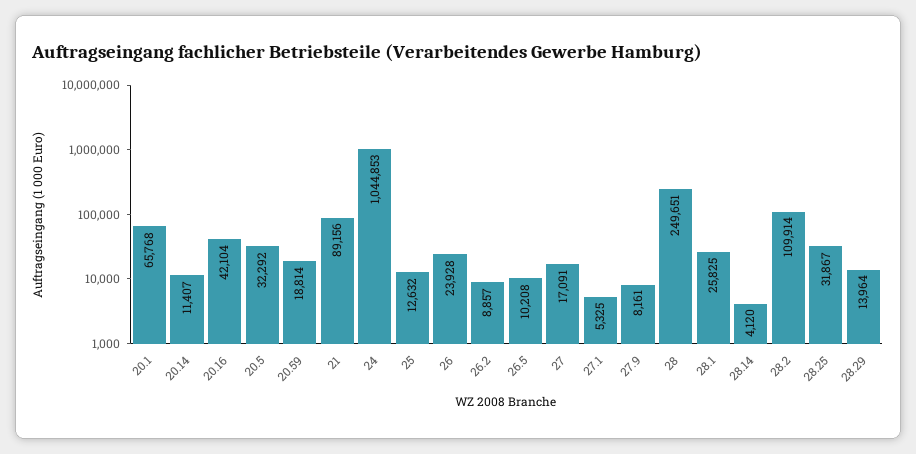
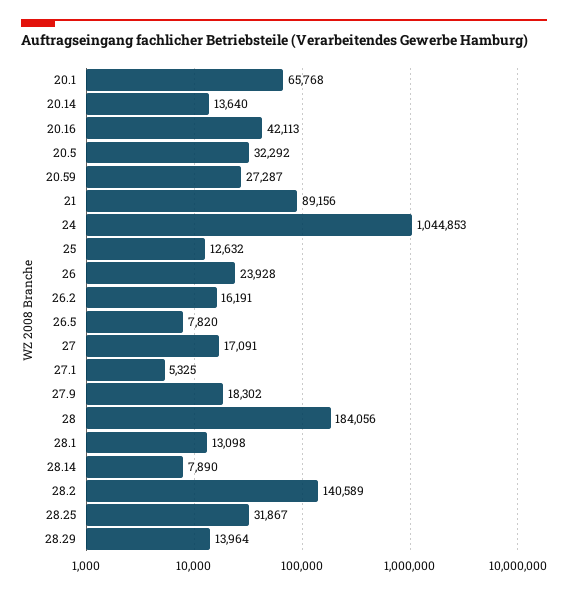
  {
    "20.1": 65768,
-   "20.14": 11407,
+   "20.14": 13640,
-   "20.16": 42104,
+   "20.16": 42113,
    "20.5": 32292,
-   "20.59": 18814,
+   "20.59": 27287,
    "21": 89156,
    "24": 1044853,
    "25": 12632,
    "26": 23928,
-   "26.2": 8857,
+   "26.2": 16191,
-   "26.5": 10208,
+   "26.5": 7820,
    "27": 17091,
    "27.1": 5325,
-   "27.9": 8161,
+   "27.9": 18302,
-   "28": 249651,
+   "28": 184056,
-   "28.1": 25825,
+   "28.1": 13098,
-   "28.14": 4120,
+   "28.14": 7890,
-   "28.2": 109914,
+   "28.2": 140589,
    "28.25": 31867,
    "28.29": 13964
  }

